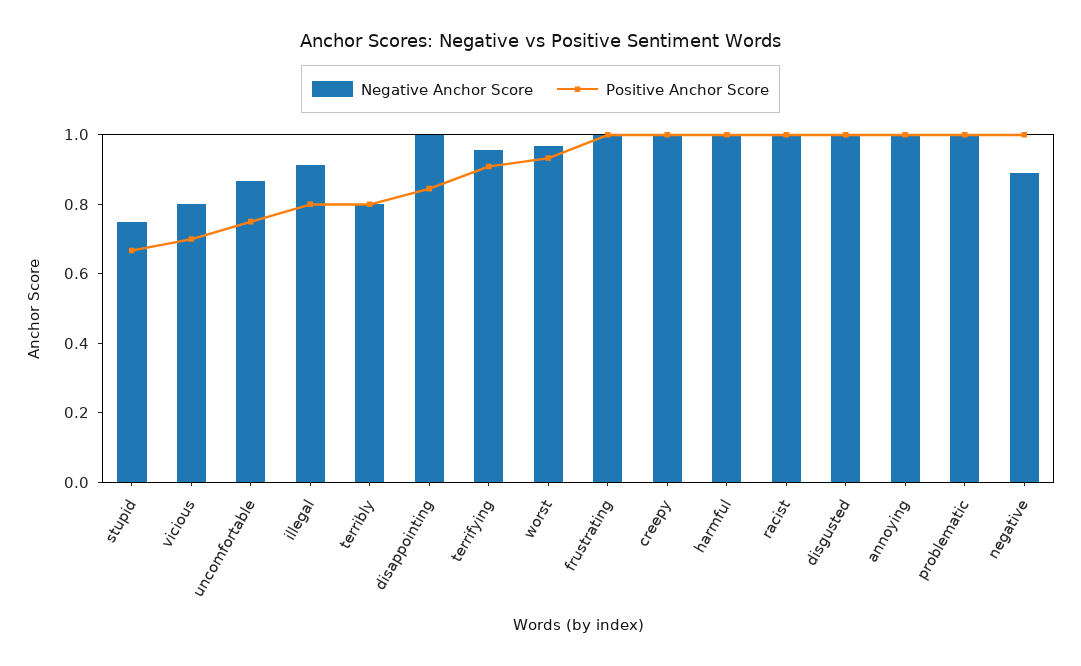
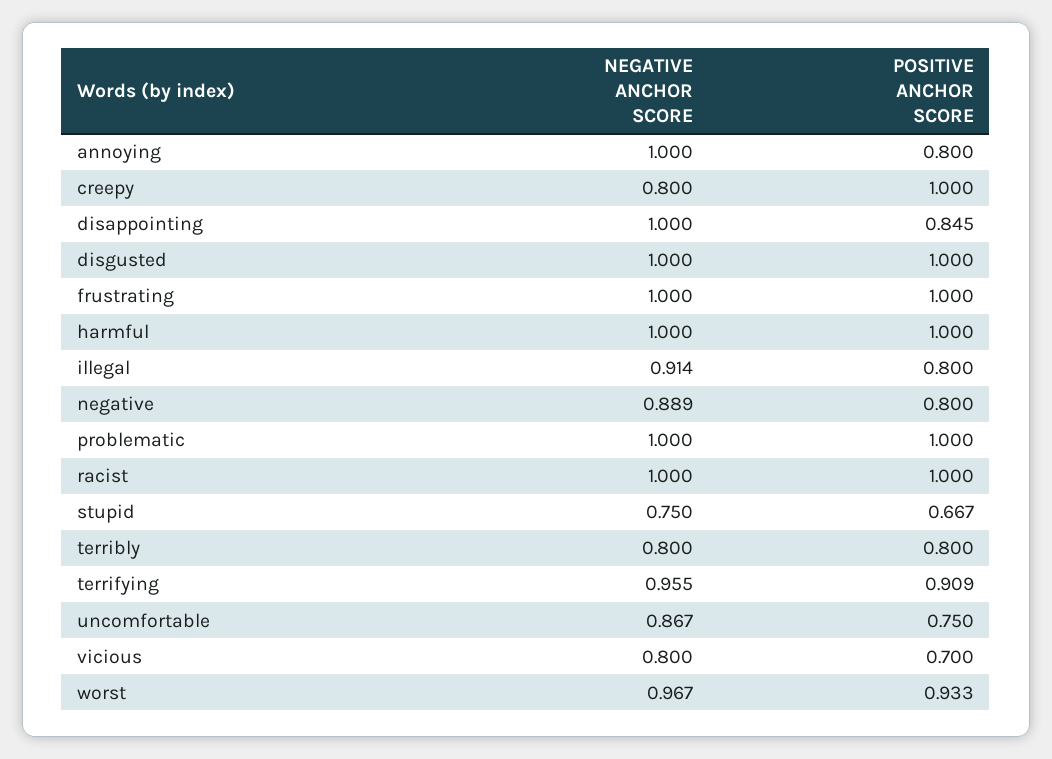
  {
    "Negative Anchor Score": {
      "stupid": 0.75,
      "vicious": 0.8,
      "uncomfortable": 0.867,
      "illegal": 0.914,
      "terribly": 0.8,
      "disappointing": 1,
      "terrifying": 0.955,
      "worst": 0.967,
      "frustrating": 1,
-     "creepy": 1,
+     "creepy": 0.8,
      "harmful": 1,
      "racist": 1,
      "disgusted": 1,
      "annoying": 1,
      "problematic": 1,
      "negative": 0.889
    },
    "Positive Anchor Score": {
      "stupid": 0.667,
      "vicious": 0.7,
      "uncomfortable": 0.75,
      "illegal": 0.8,
      "terribly": 0.8,
      "disappointing": 0.845,
      "terrifying": 0.909,
      "worst": 0.933,
      "frustrating": 1,
      "creepy": 1,
      "harmful": 1,
      "racist": 1,
      "disgusted": 1,
-     "annoying": 1,
+     "annoying": 0.8,
      "problematic": 1,
-     "negative": 1
+     "negative": 0.8
    }
  }

